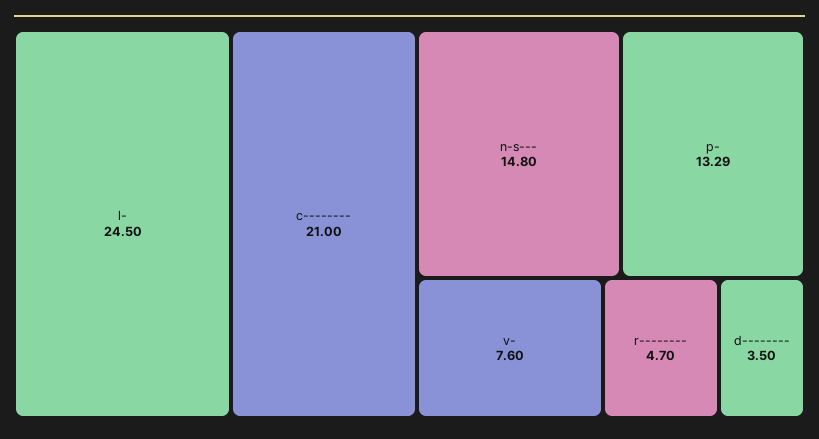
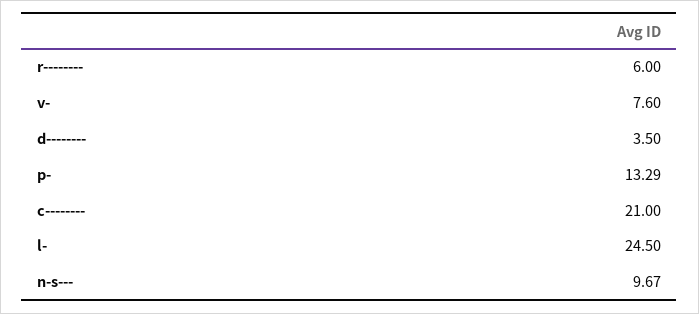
  {
    "l-": 24.5,
    "c--------": 21,
-   "n-s---": 14.8,
+   "n-s---": 9.67,
    "p-": 13.29,
    "v-": 7.6,
-   "r--------": 4.7,
+   "r--------": 6,
    "d--------": 3.5
  }

